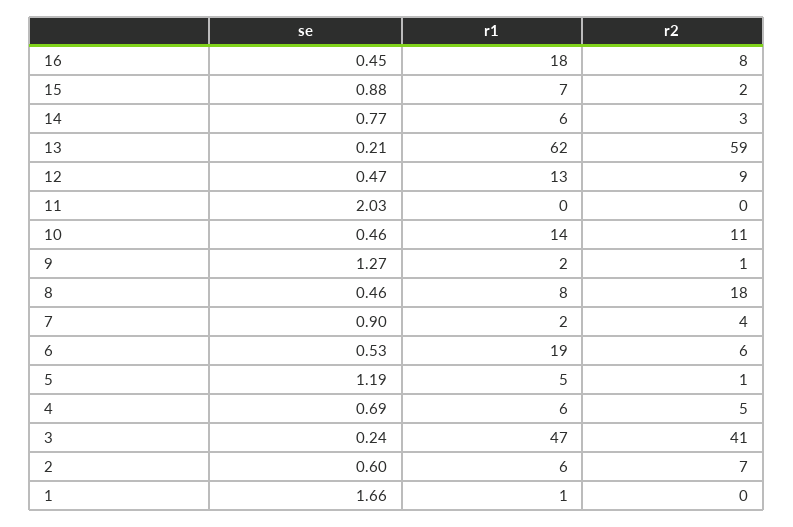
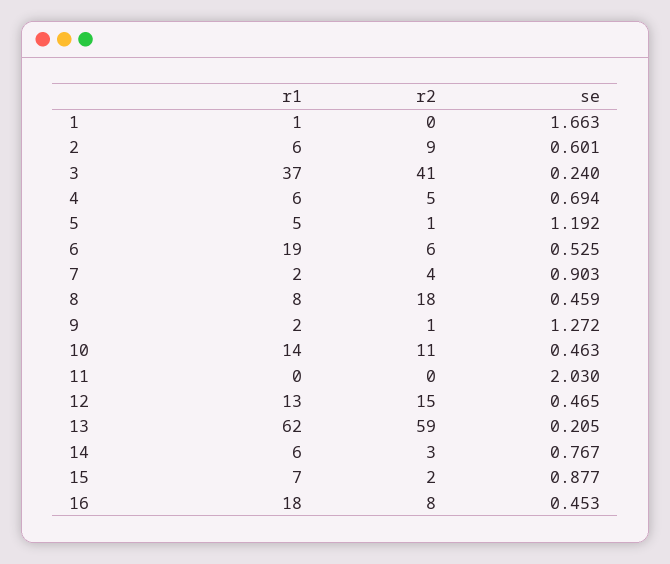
  {
    "se": {
      "16": 0.453,
      "15": 0.877,
      "14": 0.767,
      "13": 0.205,
      "12": 0.465,
      "11": 2.03,
      "10": 0.463,
      "9": 1.272,
      "8": 0.459,
      "7": 0.903,
      "6": 0.525,
      "5": 1.192,
      "4": 0.694,
      "3": 0.24,
      "2": 0.601,
      "1": 1.663
    },
    "r1": {
      "16": 18,
      "15": 7,
      "14": 6,
      "13": 62,
      "12": 13,
      "11": 0,
      "10": 14,
      "9": 2,
      "8": 8,
      "7": 2,
      "6": 19,
      "5": 5,
      "4": 6,
-     "3": 47,
+     "3": 37,
      "2": 6,
      "1": 1
    },
    "r2": {
      "16": 8,
      "15": 2,
      "14": 3,
      "13": 59,
-     "12": 9,
+     "12": 15,
      "11": 0,
      "10": 11,
      "9": 1,
      "8": 18,
      "7": 4,
      "6": 6,
      "5": 1,
      "4": 5,
      "3": 41,
-     "2": 7,
+     "2": 9,
      "1": 0
    }
  }

